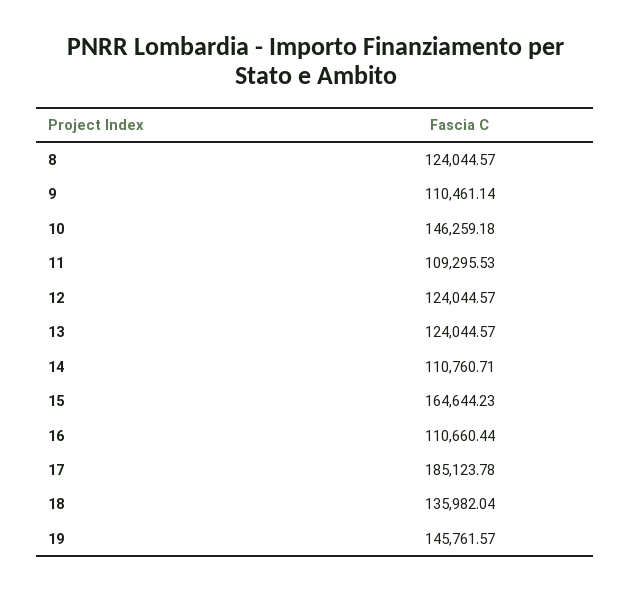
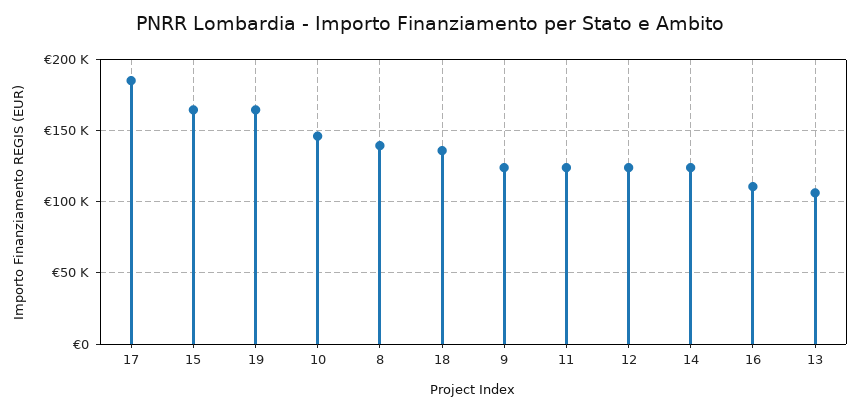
  {
-   "8": 124044.57,
+   "8": 140000,
-   "9": 110461.14,
+   "9": 125000,
    "10": 146259.18,
-   "11": 109295.53,
+   "11": 125000,
    "12": 124044.57,
-   "13": 124044.57,
+   "13": 105000,
-   "14": 110760.71,
+   "14": 125000,
    "15": 164644.23,
    "16": 110660.44,
    "17": 185123.78,
    "18": 135982.04,
-   "19": 145761.57
+   "19": 165000
  }

